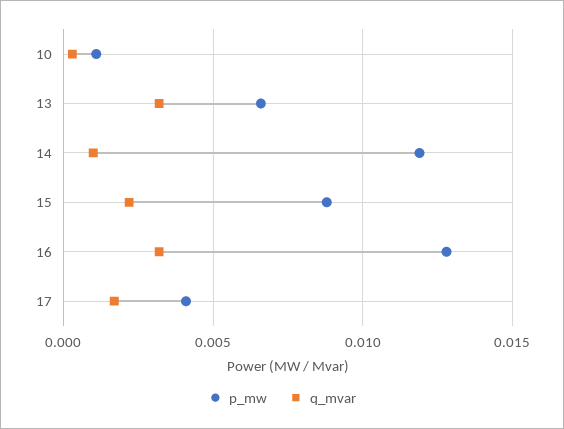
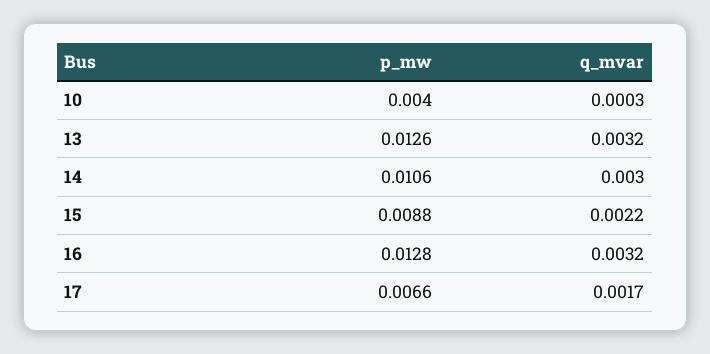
  {
    "p_mw": {
-     "10": 0.001,
+     "10": 0.004,
-     "13": 0.0065,
+     "13": 0.0126,
-     "14": 0.012,
+     "14": 0.0106,
      "15": 0.0088,
      "16": 0.0128,
-     "17": 0.004
+     "17": 0.0066
    },
    "q_mvar": {
      "10": 0.0003,
      "13": 0.0032,
-     "14": 0.001,
+     "14": 0.003,
      "15": 0.0022,
      "16": 0.0032,
      "17": 0.0017
    }
  }

